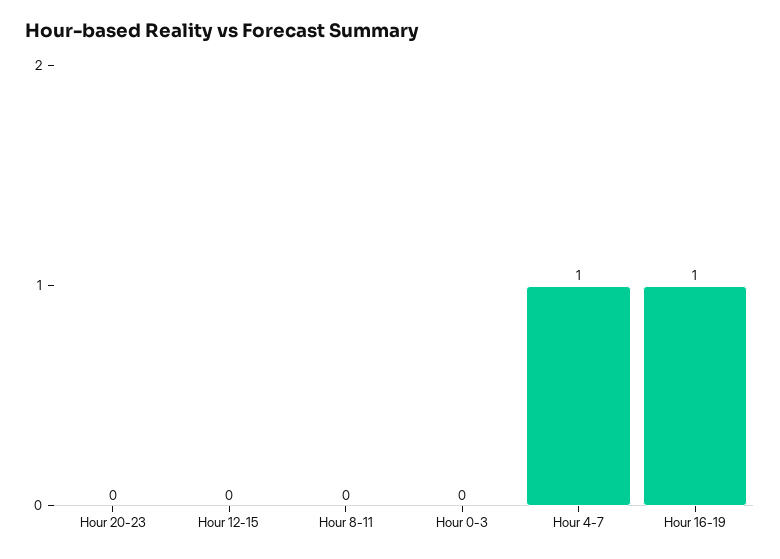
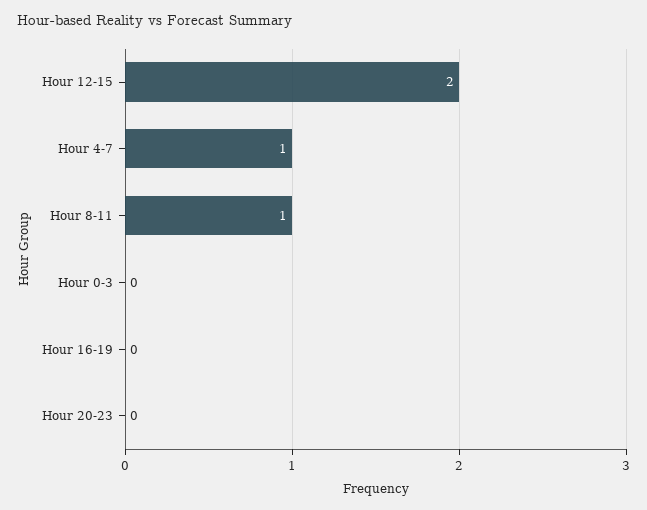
  {
    "Hour 20-23": 0,
-   "Hour 12-15": 0,
+   "Hour 12-15": 2,
-   "Hour 8-11": 0,
+   "Hour 8-11": 1,
    "Hour 0-3": 0,
    "Hour 4-7": 1,
-   "Hour 16-19": 1
+   "Hour 16-19": 0
  }

